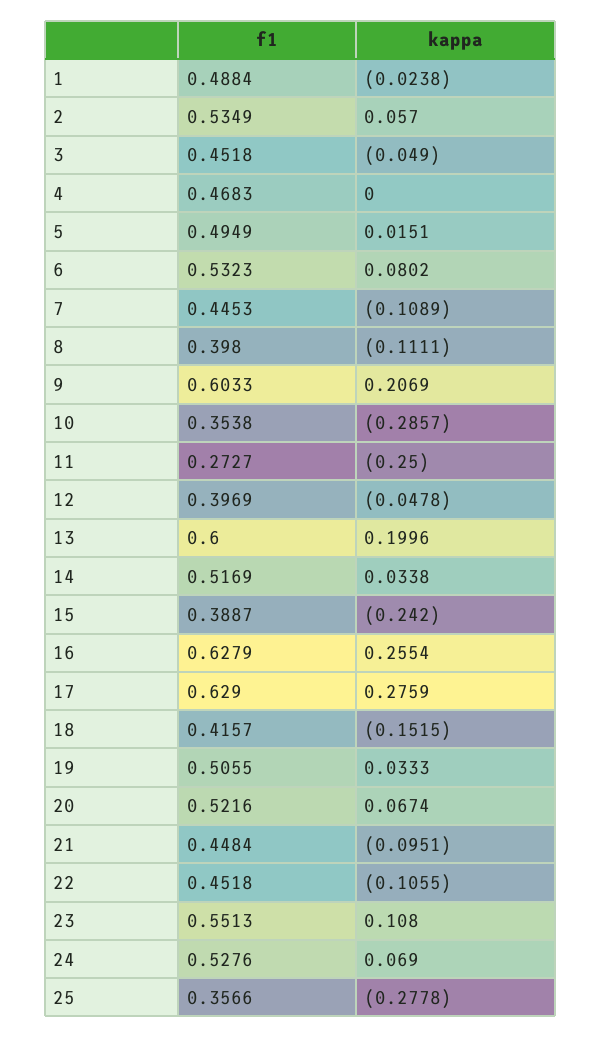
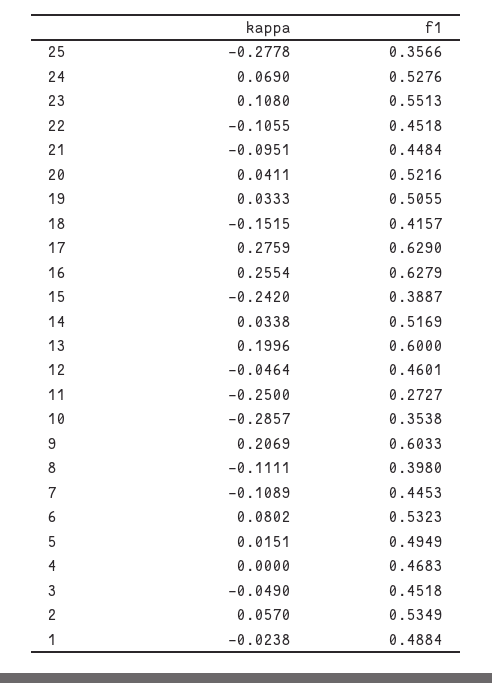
  {
    "f1": {
      "1": 0.4884,
      "2": 0.5349,
      "3": 0.4518,
      "4": 0.4683,
      "5": 0.4949,
      "6": 0.5323,
      "7": 0.4453,
      "8": 0.398,
      "9": 0.6033,
      "10": 0.3538,
      "11": 0.2727,
-     "12": 0.3969,
+     "12": 0.4601,
      "13": 0.6,
      "14": 0.5169,
      "15": 0.3887,
      "16": 0.6279,
      "17": 0.629,
      "18": 0.4157,
      "19": 0.5055,
      "20": 0.5216,
      "21": 0.4484,
      "22": 0.4518,
      "23": 0.5513,
      "24": 0.5276,
      "25": 0.3566
    },
    "kappa": {
      "1": -0.0238,
      "2": 0.057,
      "3": -0.049,
      "4": 0,
      "5": 0.0151,
      "6": 0.0802,
      "7": -0.1089,
      "8": -0.1111,
      "9": 0.2069,
      "10": -0.2857,
      "11": -0.25,
-     "12": -0.0478,
+     "12": -0.0464,
      "13": 0.1996,
      "14": 0.0338,
      "15": -0.242,
      "16": 0.2554,
      "17": 0.2759,
      "18": -0.1515,
      "19": 0.0333,
-     "20": 0.0674,
+     "20": 0.0411,
      "21": -0.0951,
      "22": -0.1055,
      "23": 0.108,
      "24": 0.069,
      "25": -0.2778
    }
  }

